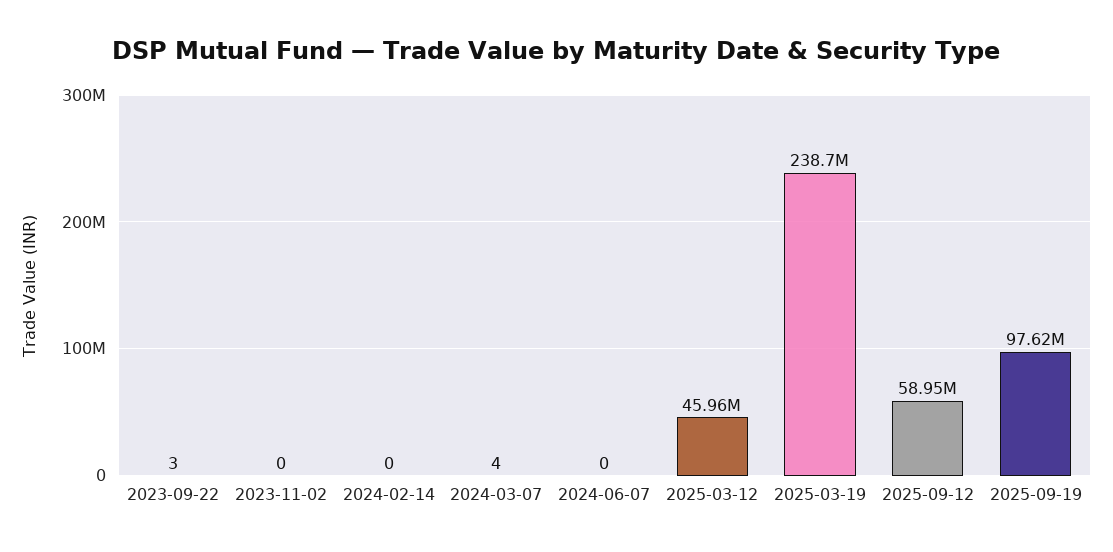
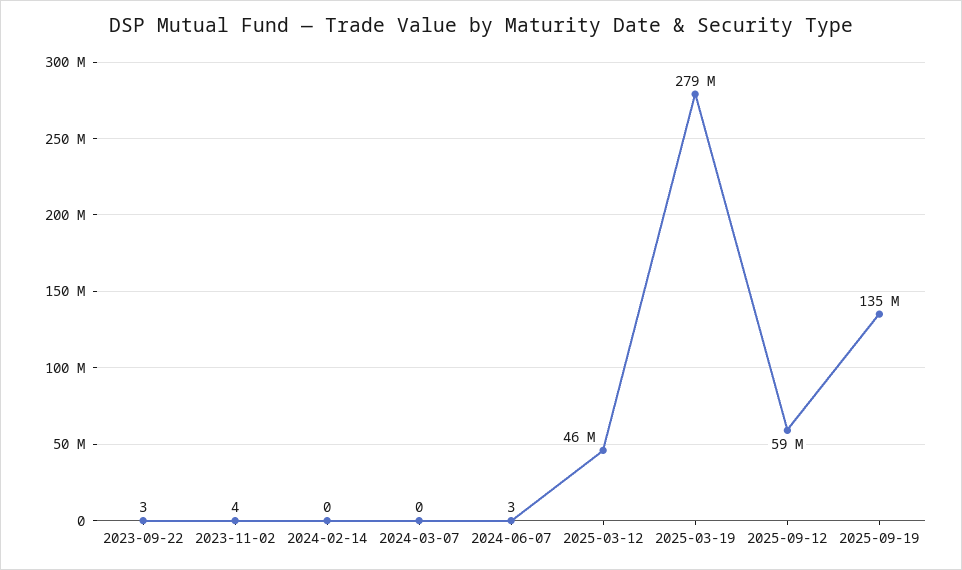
  {
    "2023-09-22": 3,
-   "2023-11-02": 0,
+   "2023-11-02": 4,
    "2024-02-14": 0,
-   "2024-03-07": 4,
+   "2024-03-07": 0,
-   "2024-06-07": 0,
+   "2024-06-07": 3,
    "2025-03-12": 45960000,
-   "2025-03-19": 238700000,
+   "2025-03-19": 279000000,
    "2025-09-12": 58950000,
-   "2025-09-19": 97620000
+   "2025-09-19": 135000000
  }

